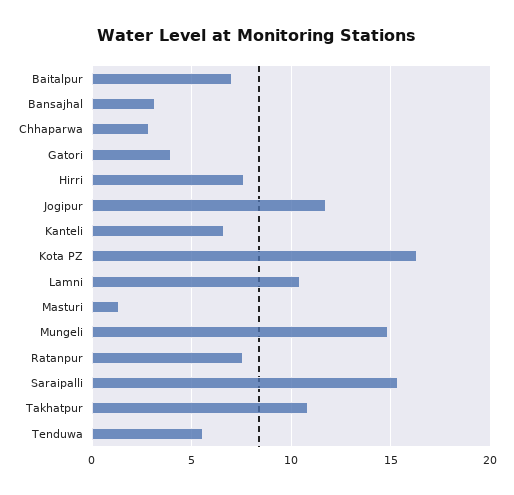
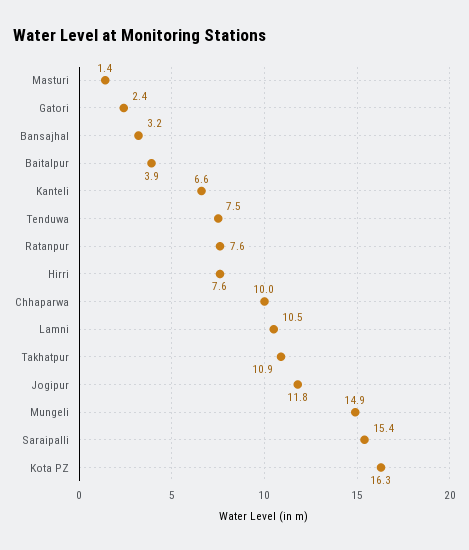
  {
-   "Baitalpur": 7,
+   "Baitalpur": 3.9,
    "Bansajhal": 3.2,
-   "Chhaparwa": 3,
+   "Chhaparwa": 10,
-   "Gatori": 4,
+   "Gatori": 2.4,
    "Hirri": 7.6,
    "Jogipur": 11.8,
    "Kanteli": 6.6,
    "Kota PZ": 16.3,
    "Lamni": 10.5,
    "Masturi": 1.4,
    "Mungeli": 14.9,
    "Ratanpur": 7.6,
    "Saraipalli": 15.4,
    "Takhatpur": 10.9,
-   "Tenduwa": 5.5
+   "Tenduwa": 7.5
  }

